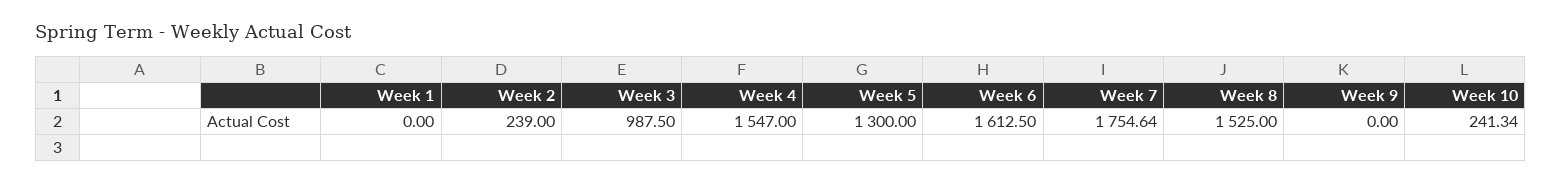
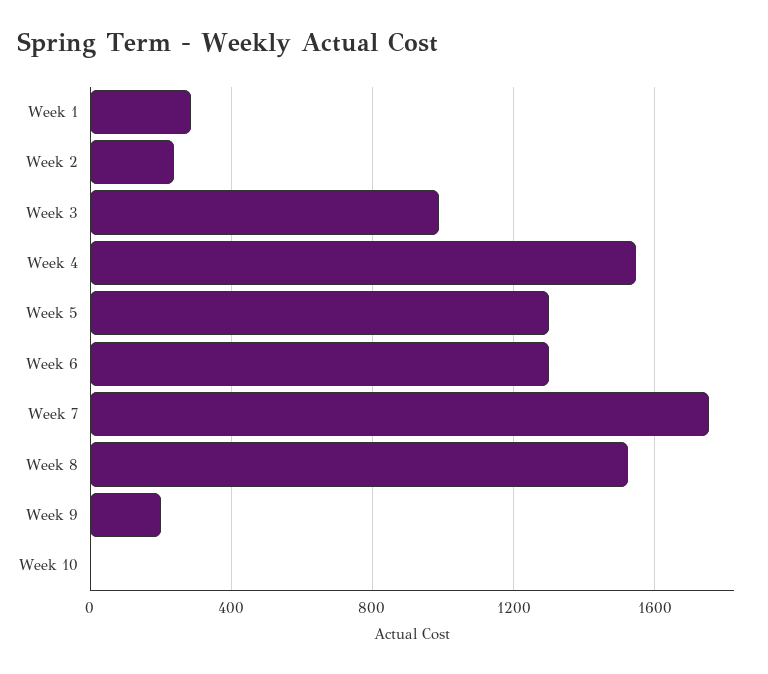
  {
-   "Week 1": 0,
+   "Week 1": 300,
    "Week 2": 239,
    "Week 3": 987.5,
    "Week 4": 1547,
    "Week 5": 1300,
-   "Week 6": 1612.5,
+   "Week 6": 1300,
    "Week 7": 1754.64,
    "Week 8": 1525,
-   "Week 9": 0,
+   "Week 9": 200,
-   "Week 10": 241.34
+   "Week 10": 0
  }

